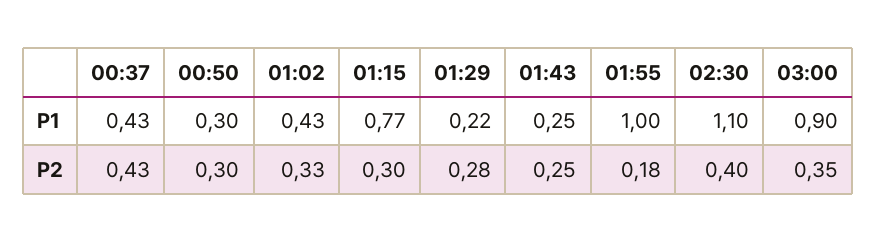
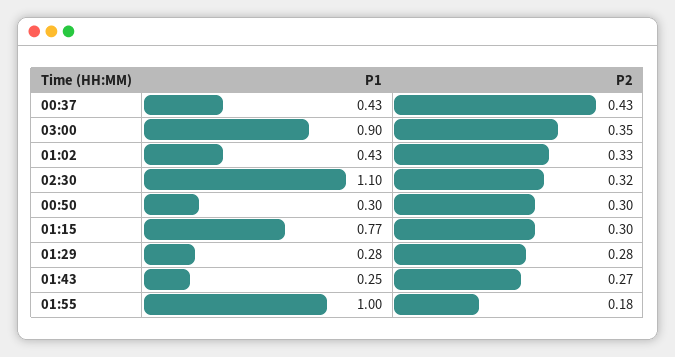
  {
    "00:37": {
      "P1": 0.43,
      "P2": 0.43
    },
    "00:50": {
      "P1": 0.3,
      "P2": 0.3
    },
    "01:02": {
      "P1": 0.43,
      "P2": 0.33
    },
    "01:15": {
      "P1": 0.77,
      "P2": 0.3
    },
    "01:29": {
-     "P1": 0.22,
+     "P1": 0.28,
      "P2": 0.28
    },
    "01:43": {
      "P1": 0.25,
-     "P2": 0.25
+     "P2": 0.27
    },
    "01:55": {
      "P1": 1,
      "P2": 0.18
    },
    "02:30": {
      "P1": 1.1,
-     "P2": 0.4
+     "P2": 0.32
    },
    "03:00": {
      "P1": 0.9,
      "P2": 0.35
    }
  }

